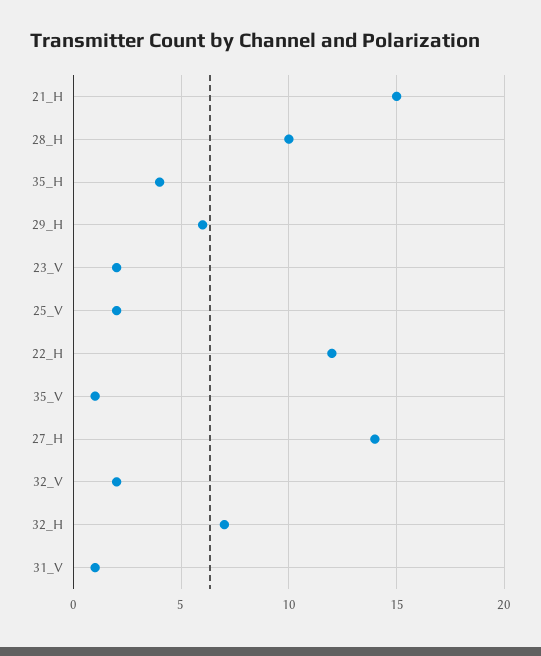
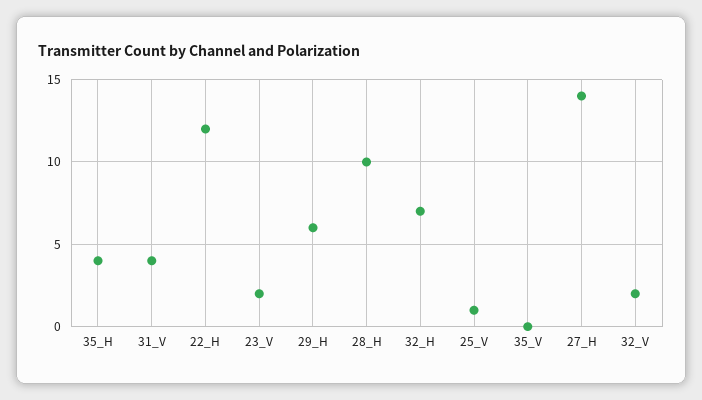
  {
-   "21_H": 15,
    "28_H": 10,
    "35_H": 4,
    "29_H": 6,
    "23_V": 2,
-   "25_V": 2,
+   "25_V": 1,
    "22_H": 12,
-   "35_V": 1,
+   "35_V": 0,
    "27_H": 14,
    "32_V": 2,
    "32_H": 7,
-   "31_V": 1
+   "31_V": 4
  }

